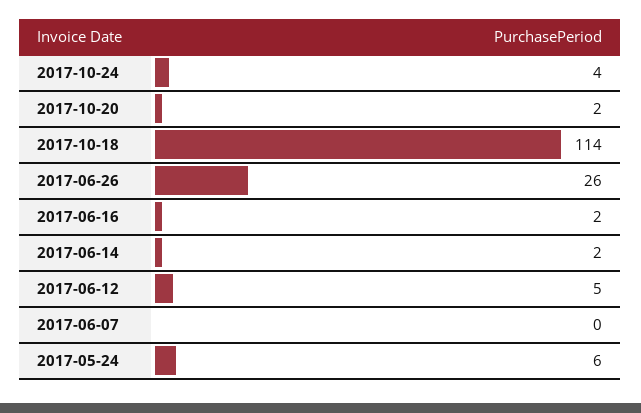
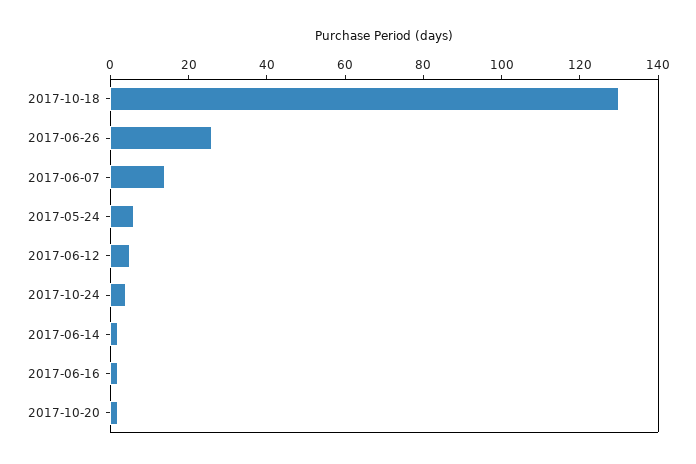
  {
    "2017-10-24": 4,
    "2017-10-20": 2,
-   "2017-10-18": 114,
+   "2017-10-18": 130,
    "2017-06-26": 26,
    "2017-06-16": 2,
    "2017-06-14": 2,
    "2017-06-12": 5,
-   "2017-06-07": 0,
+   "2017-06-07": 15,
    "2017-05-24": 6
  }

